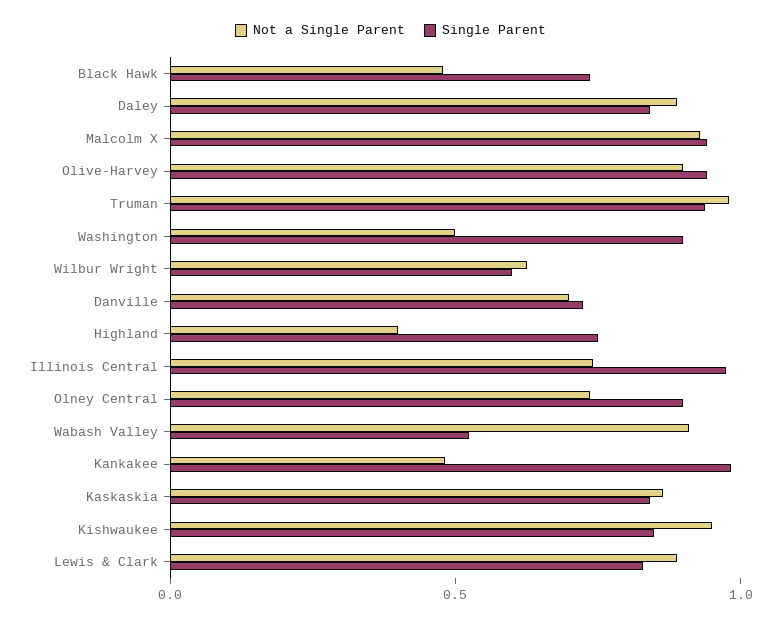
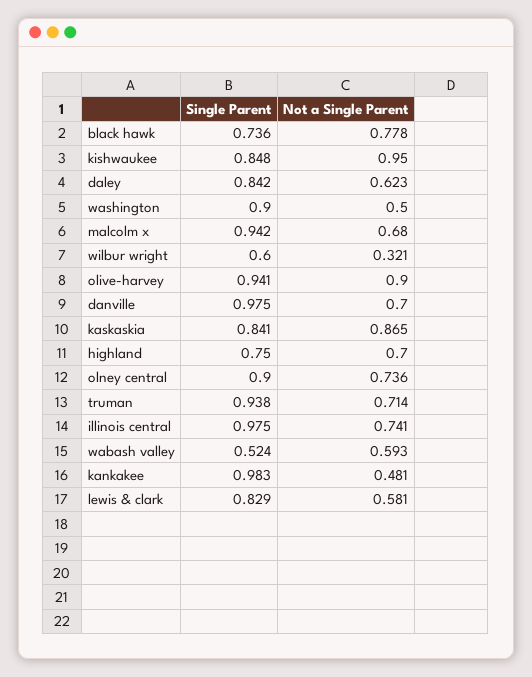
  {
    "Not a Single Parent": {
-     "Black Hawk": 0.5,
+     "Black Hawk": 0.778,
-     "Daley": 0.9,
+     "Daley": 0.623,
-     "Malcolm X": 0.9,
+     "Malcolm X": 0.68,
      "Olive-Harvey": 0.9,
-     "Truman": 1,
+     "Truman": 0.714,
      "Washington": 0.5,
-     "Wilbur Wright": 0.6,
+     "Wilbur Wright": 0.321,
      "Danville": 0.7,
-     "Highland": 0.4,
+     "Highland": 0.7,
      "Illinois Central": 0.741,
      "Olney Central": 0.736,
-     "Wabash Valley": 0.9,
+     "Wabash Valley": 0.593,
      "Kankakee": 0.481,
      "Kaskaskia": 0.865,
      "Kishwaukee": 0.95,
-     "Lewis & Clark": 0.9
+     "Lewis & Clark": 0.581
    },
    "Single Parent": {
      "Black Hawk": 0.736,
      "Daley": 0.842,
      "Malcolm X": 0.942,
      "Olive-Harvey": 0.941,
      "Truman": 0.938,
      "Washington": 0.9,
      "Wilbur Wright": 0.6,
-     "Danville": 0.7,
+     "Danville": 0.975,
      "Highland": 0.75,
      "Illinois Central": 0.975,
      "Olney Central": 0.9,
      "Wabash Valley": 0.524,
      "Kankakee": 0.983,
      "Kaskaskia": 0.841,
      "Kishwaukee": 0.848,
      "Lewis & Clark": 0.829
    }
  }

